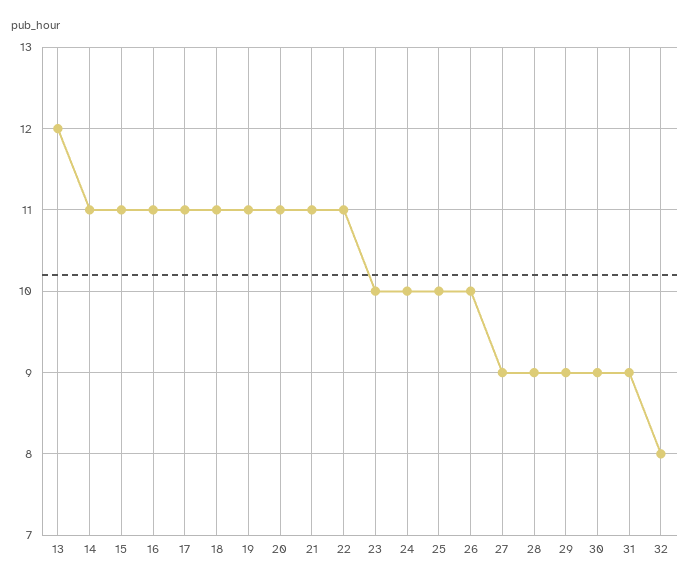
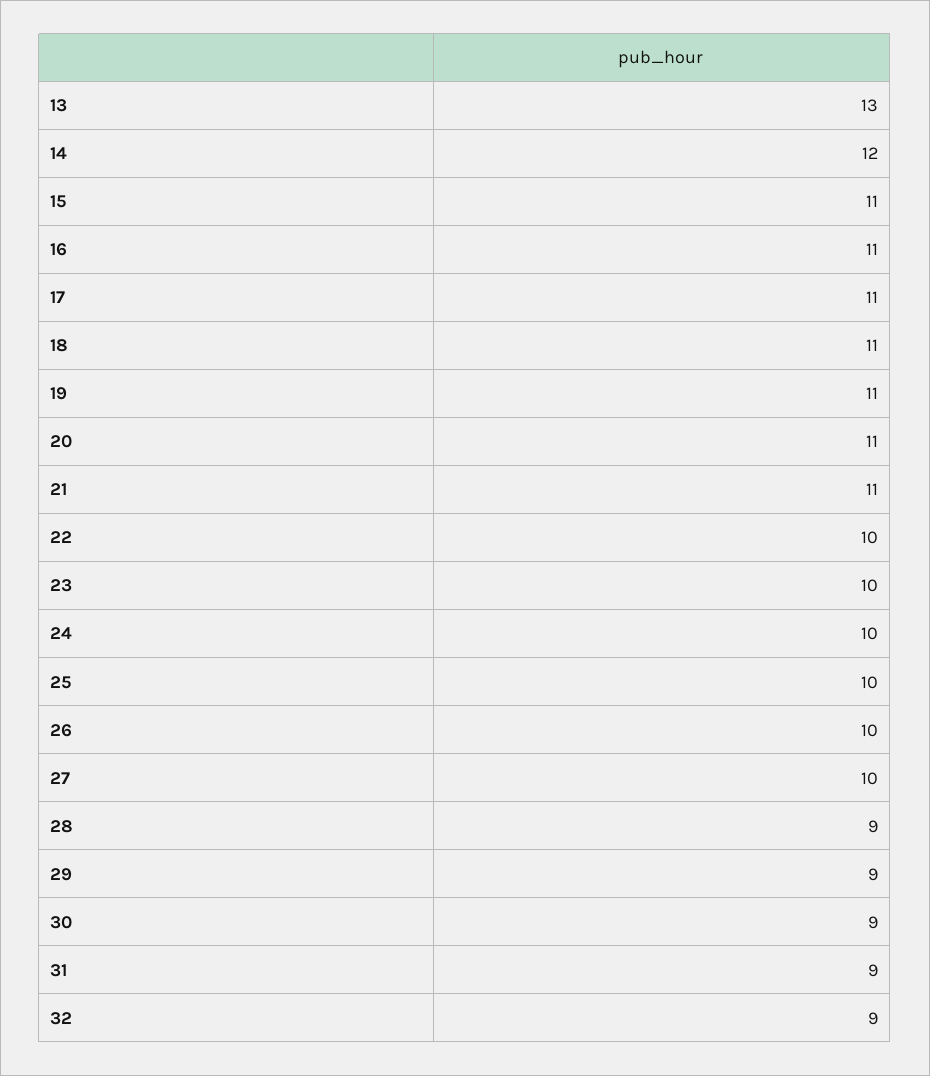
  {
-   "13": 12,
+   "13": 13,
-   "14": 11,
+   "14": 12,
    "15": 11,
    "16": 11,
    "17": 11,
    "18": 11,
    "19": 11,
    "20": 11,
    "21": 11,
-   "22": 11,
+   "22": 10,
    "23": 10,
    "24": 10,
    "25": 10,
    "26": 10,
-   "27": 9,
+   "27": 10,
    "28": 9,
    "29": 9,
    "30": 9,
    "31": 9,
-   "32": 8
+   "32": 9
  }

